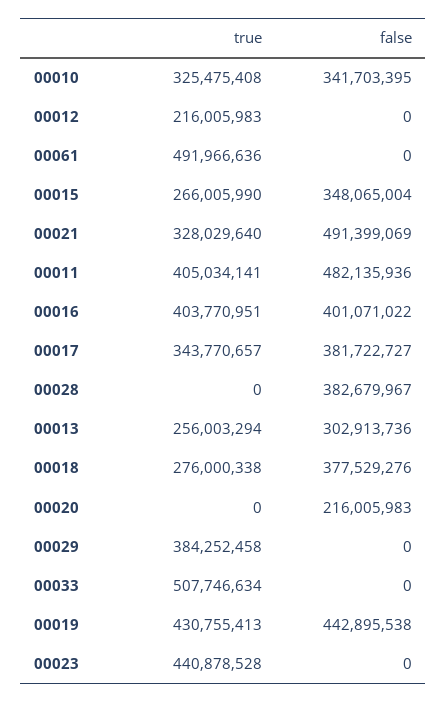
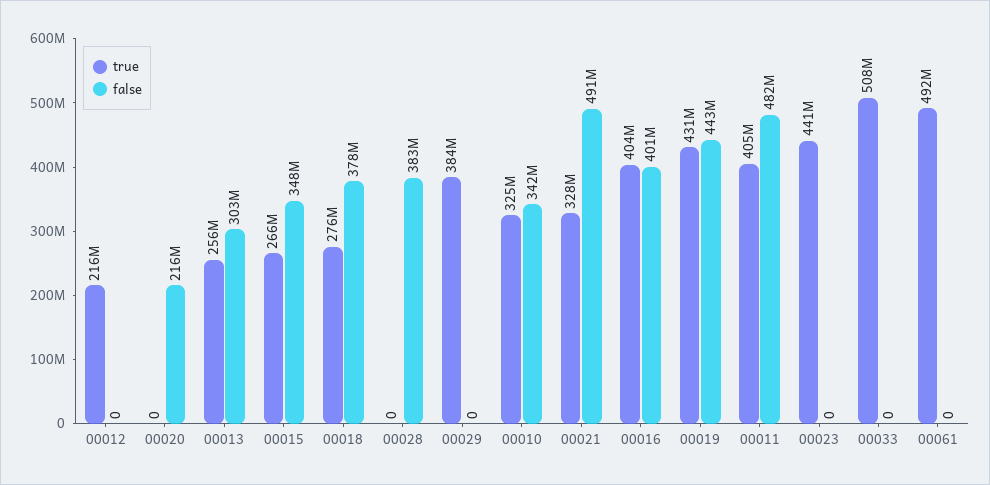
  {
    "true": {
      "00010": 325475408,
      "00012": 216005983,
      "00061": 491966636,
      "00015": 266005990,
      "00021": 328029640,
      "00011": 405034141,
      "00016": 403770951,
-     "00017": 343770657,
      "00028": 0,
      "00013": 256003294,
      "00018": 276000338,
      "00020": 0,
      "00029": 384252458,
      "00033": 507746634,
      "00019": 430755413,
      "00023": 440878528
    },
    "false": {
      "00010": 341703395,
      "00012": 0,
      "00061": 0,
      "00015": 348065004,
      "00021": 491399069,
      "00011": 482135936,
      "00016": 401071022,
-     "00017": 381722727,
      "00028": 382679967,
      "00013": 302913736,
      "00018": 377529276,
      "00020": 216005983,
      "00029": 0,
      "00033": 0,
      "00019": 442895538,
      "00023": 0
    }
  }

